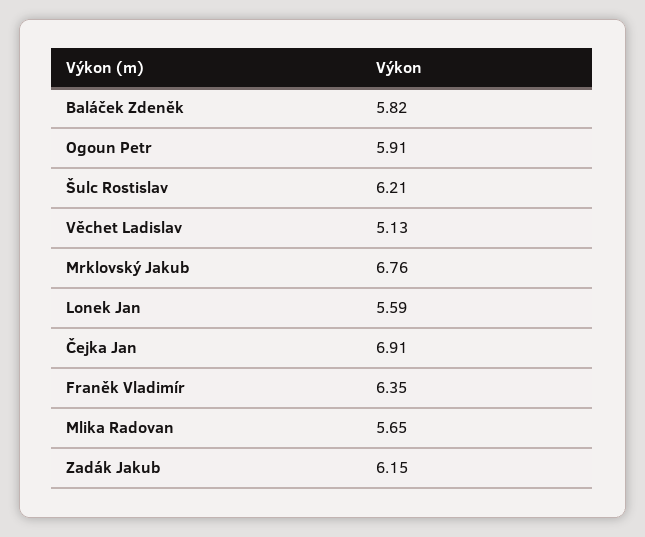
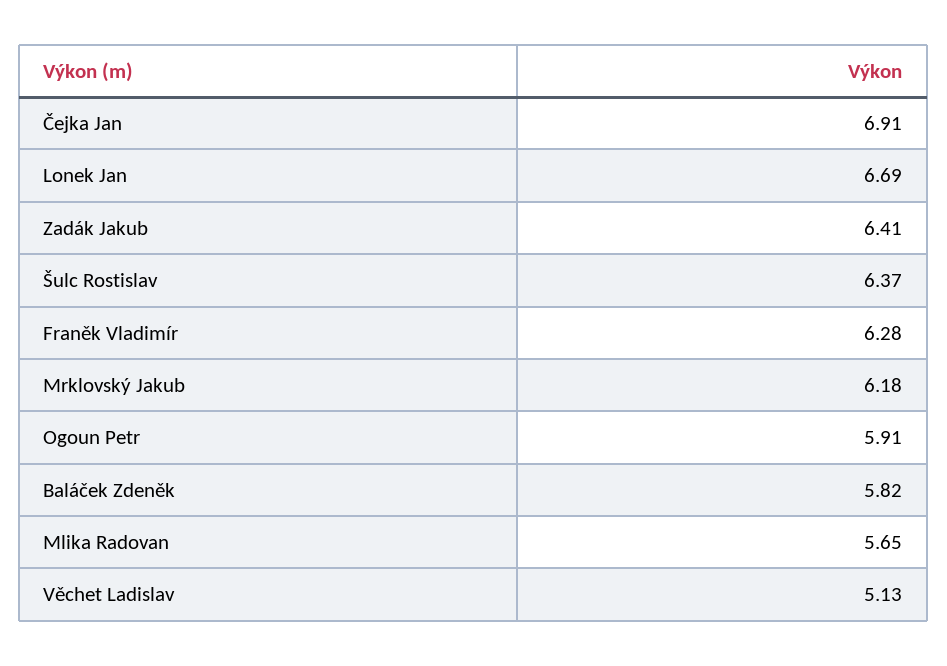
  {
    "Baláček Zdeněk": 5.82,
    "Ogoun Petr": 5.91,
-   "Šulc Rostislav": 6.21,
+   "Šulc Rostislav": 6.37,
    "Věchet Ladislav": 5.13,
-   "Mrklovský Jakub": 6.76,
+   "Mrklovský Jakub": 6.18,
-   "Lonek Jan": 5.59,
+   "Lonek Jan": 6.69,
    "Čejka Jan": 6.91,
-   "Franěk Vladimír": 6.35,
+   "Franěk Vladimír": 6.28,
    "Mlika Radovan": 5.65,
-   "Zadák Jakub": 6.15
+   "Zadák Jakub": 6.41
  }

